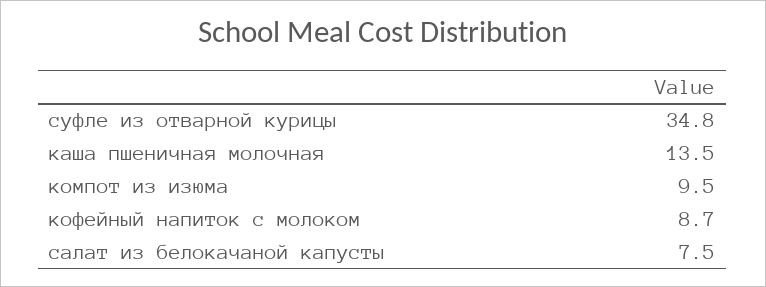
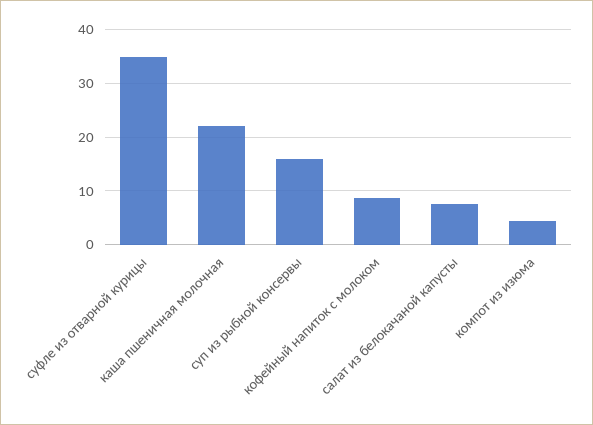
  {
    "суфле из отварной курицы": 34.8,
-   "каша пшеничная молочная": 13.5,
+   "каша пшеничная молочная": 22,
-   "компот из изюма": 9.5,
+   "компот из изюма": 4,
    "кофейный напиток с молоком": 8.7,
-   "салат из белокачаной капусты": 7.5
+   "салат из белокачаной капусты": 7.5,
+   "суп из рыбной консервы": 16
  }

